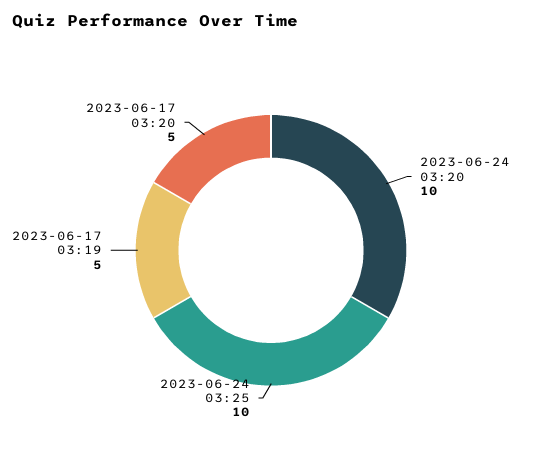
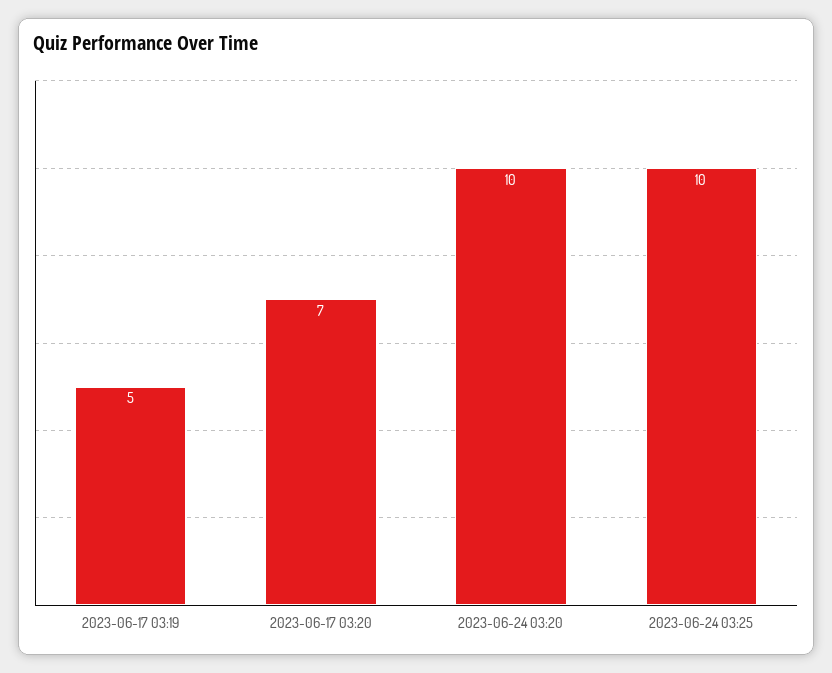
  {
    "2023-06-24 03:20": 10,
    "2023-06-24 03:25": 10,
    "2023-06-17 03:19": 5,
-   "2023-06-17 03:20": 5
+   "2023-06-17 03:20": 7
  }

